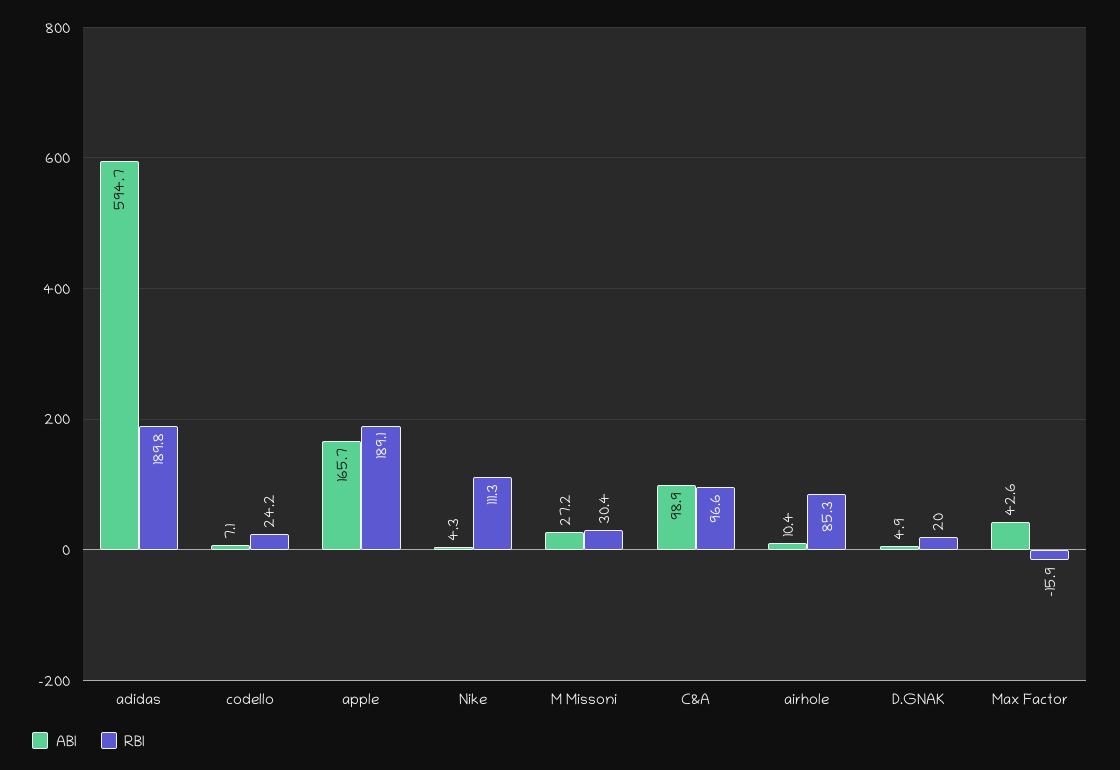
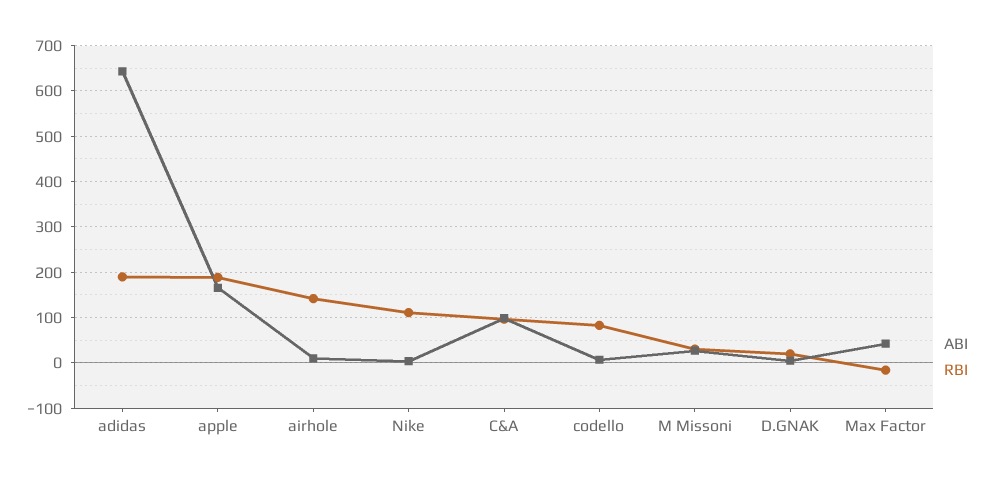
  {
    "ABI": {
-     "adidas": 594.7,
+     "adidas": 640,
      "codello": 7.1,
      "apple": 165.7,
      "Nike": 4.3,
      "M Missoni": 27.2,
      "C&A": 98.9,
      "airhole": 10.4,
      "D.GNAK": 4.9,
      "Max Factor": 42.6
    },
    "RBI": {
      "adidas": 189.8,
-     "codello": 24.2,
+     "codello": 80,
      "apple": 189.1,
      "Nike": 111.3,
      "M Missoni": 30.4,
      "C&A": 96.6,
-     "airhole": 85.3,
+     "airhole": 140,
      "D.GNAK": 20,
      "Max Factor": -15.9
    }
  }

